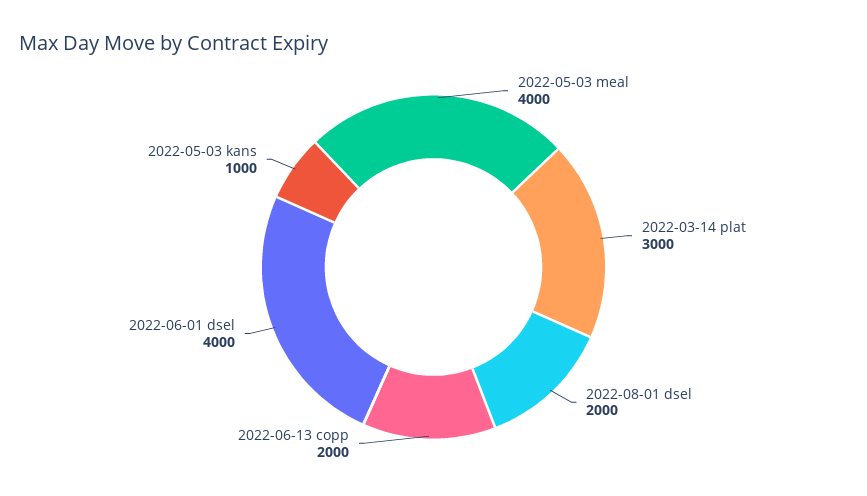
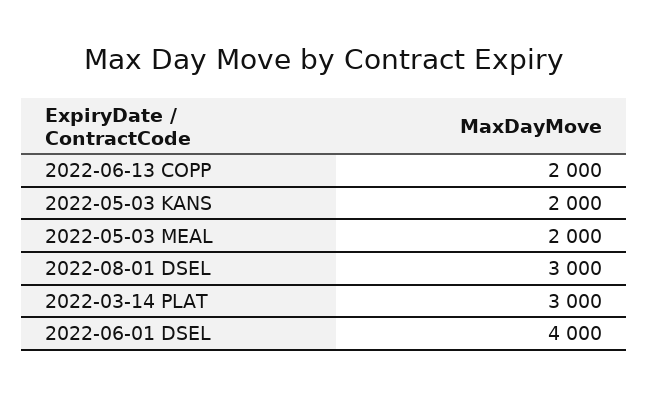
  {
-   "2022-05-03 meal": 4000,
+   "2022-05-03 meal": 2000,
    "2022-03-14 plat": 3000,
-   "2022-08-01 dsel": 2000,
+   "2022-08-01 dsel": 3000,
    "2022-06-13 copp": 2000,
    "2022-06-01 dsel": 4000,
-   "2022-05-03 kans": 1000
+   "2022-05-03 kans": 2000
  }

